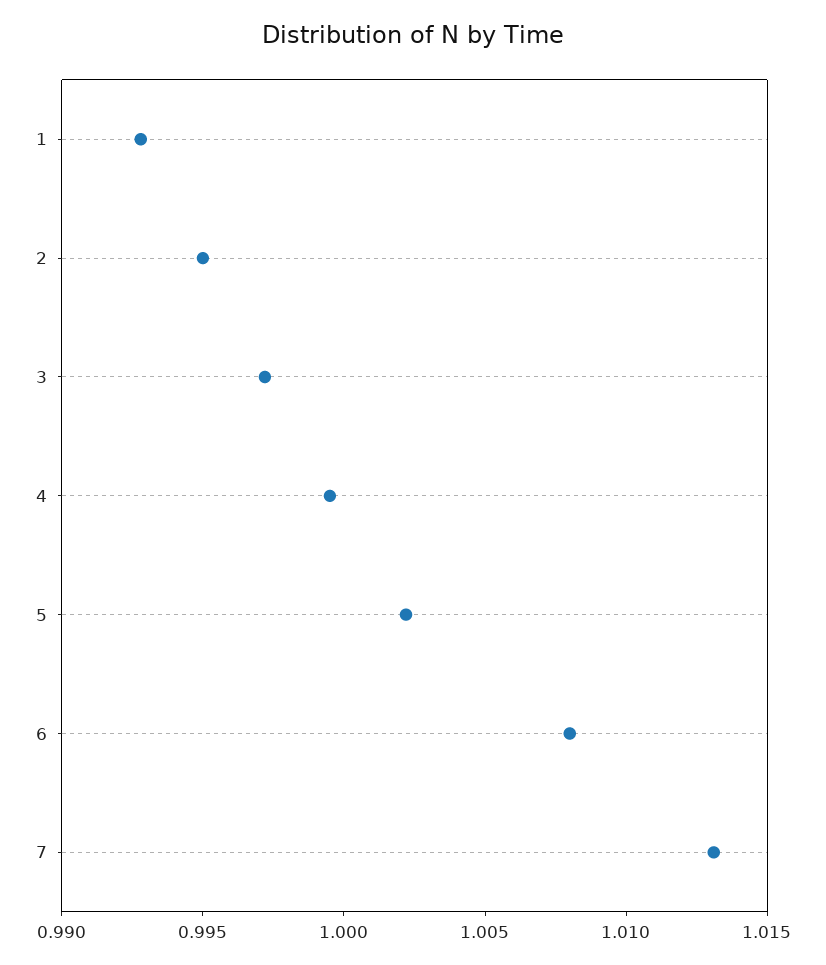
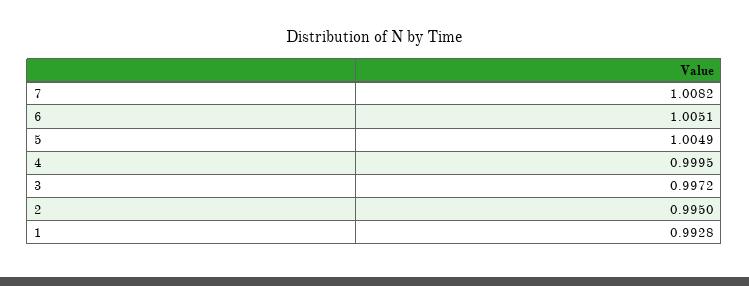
  {
    "1": 0.9928,
    "2": 0.995,
    "3": 0.9972,
    "4": 0.9995,
-   "5": 1.002,
+   "5": 1.0049,
-   "6": 1.008,
+   "6": 1.0051,
-   "7": 1.013
+   "7": 1.0082
  }

